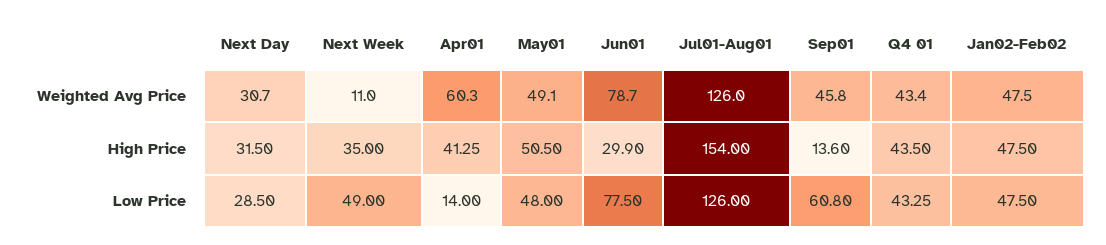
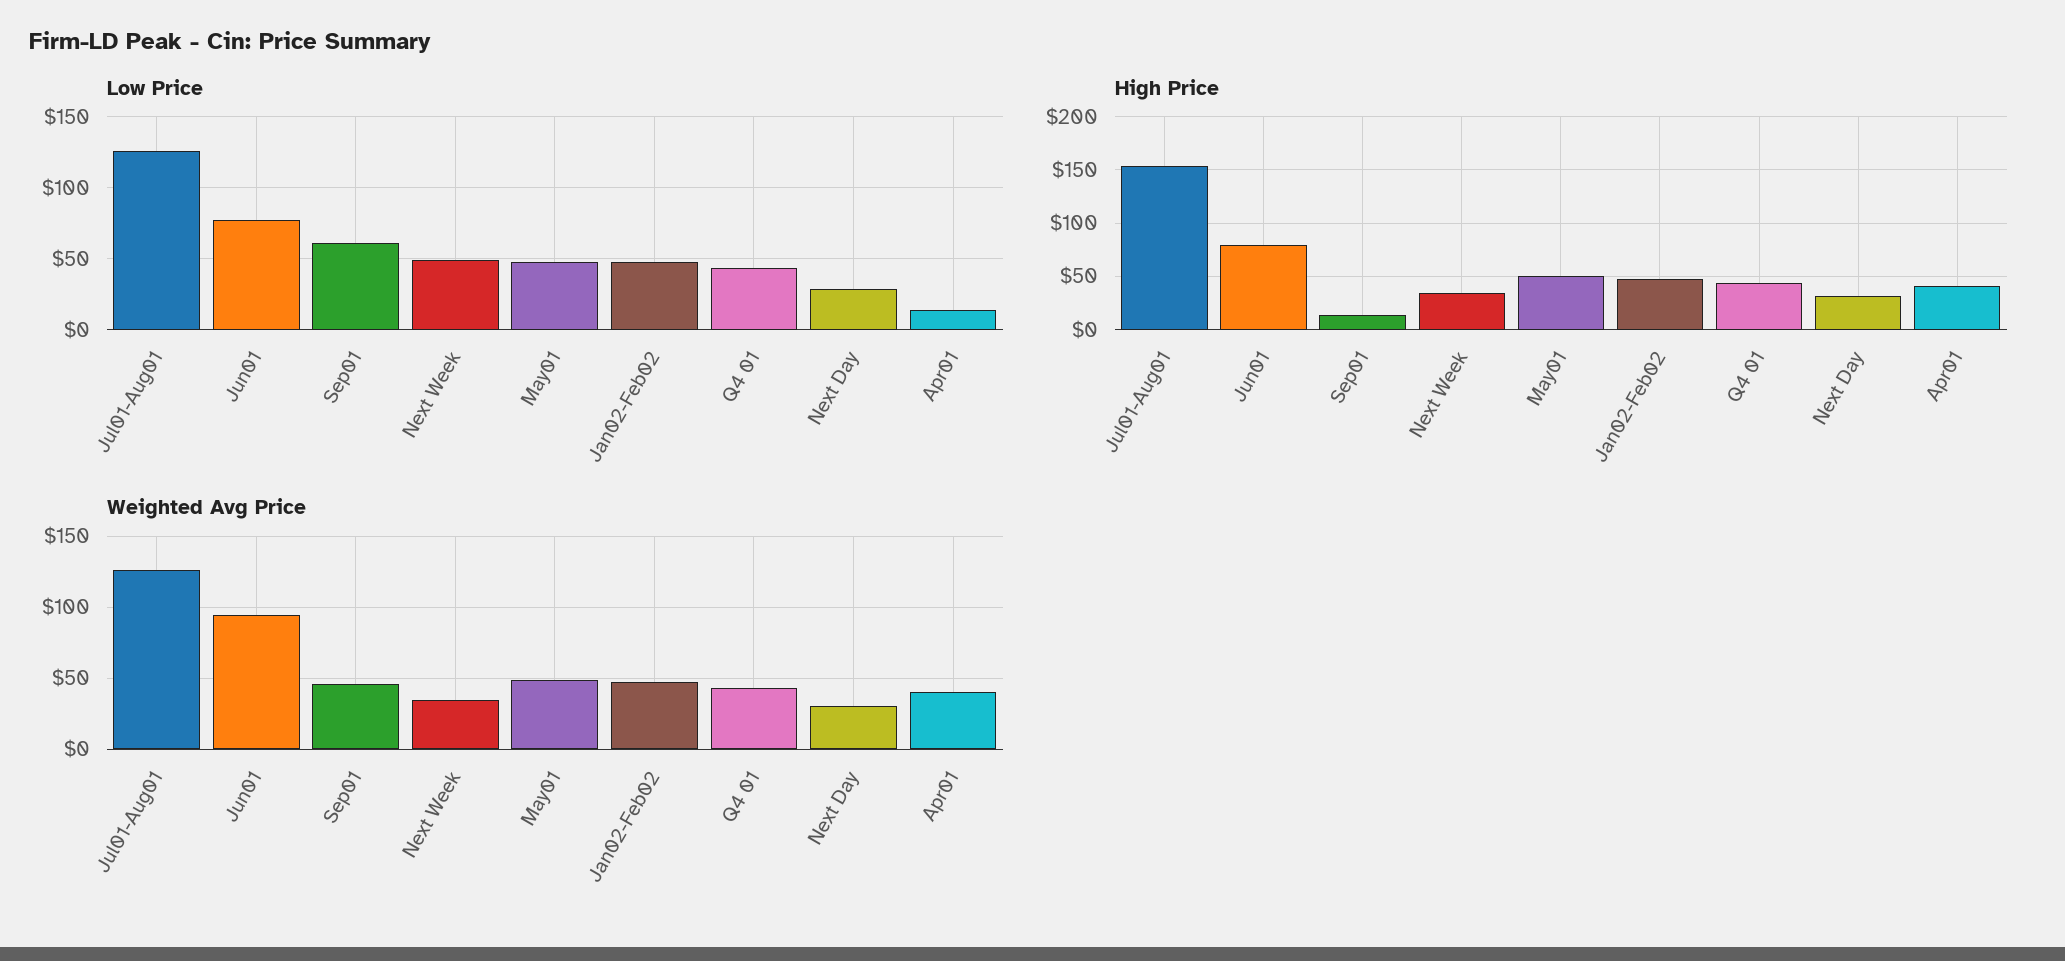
  {
    "Weighted Avg Price": {
      "Next Day": 30.7,
-     "Next Week": 11,
+     "Next Week": 35,
-     "Apr01": 60.3,
+     "Apr01": 40,
      "May01": 49.1,
-     "Jun01": 78.7,
+     "Jun01": 95,
      "Jul01-Aug01": 126,
      "Sep01": 45.8,
      "Q4 01": 43.4,
      "Jan02-Feb02": 47.5
    },
    "High Price": {
      "Next Day": 31.5,
      "Next Week": 35,
      "Apr01": 41.25,
      "May01": 50.5,
-     "Jun01": 29.9,
+     "Jun01": 80,
      "Jul01-Aug01": 154,
      "Sep01": 13.6,
      "Q4 01": 43.5,
      "Jan02-Feb02": 47.5
    },
    "Low Price": {
      "Next Day": 28.5,
      "Next Week": 49,
      "Apr01": 14,
      "May01": 48,
      "Jun01": 77.5,
      "Jul01-Aug01": 126,
      "Sep01": 60.8,
      "Q4 01": 43.25,
      "Jan02-Feb02": 47.5
    }
  }

